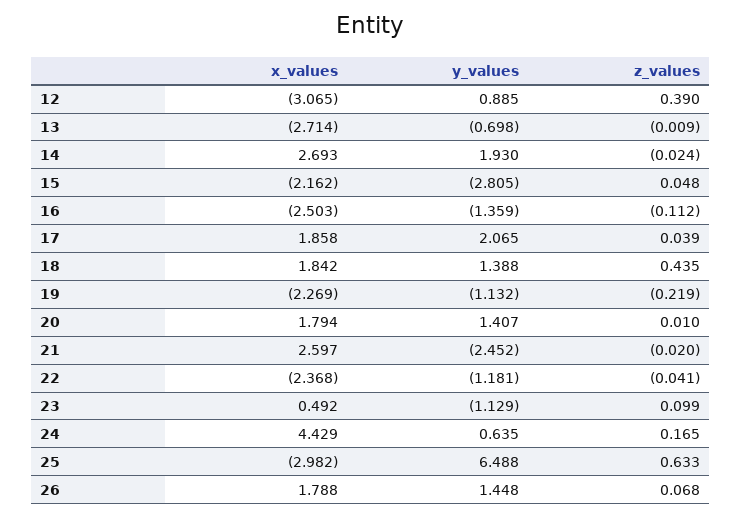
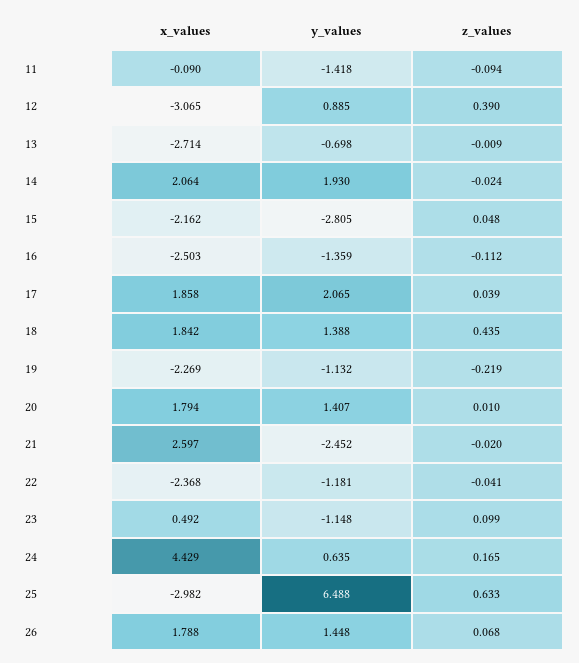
  {
    "x_values": {
      "12": -3.065,
      "13": -2.714,
-     "14": 2.693,
+     "14": 2.064,
      "15": -2.162,
      "16": -2.503,
      "17": 1.858,
      "18": 1.842,
      "19": -2.269,
      "20": 1.794,
      "21": 2.597,
      "22": -2.368,
      "23": 0.492,
      "24": 4.429,
      "25": -2.982,
-     "26": 1.788
+     "26": 1.788,
+     "11": -0.09
    },
    "y_values": {
      "12": 0.885,
      "13": -0.698,
      "14": 1.93,
      "15": -2.805,
      "16": -1.359,
      "17": 2.065,
      "18": 1.388,
      "19": -1.132,
      "20": 1.407,
      "21": -2.452,
      "22": -1.181,
-     "23": -1.129,
+     "23": -1.148,
      "24": 0.635,
      "25": 6.488,
-     "26": 1.448
+     "26": 1.448,
+     "11": -1.418
    },
    "z_values": {
      "12": 0.39,
      "13": -0.009,
      "14": -0.024,
      "15": 0.048,
      "16": -0.112,
      "17": 0.039,
      "18": 0.435,
      "19": -0.219,
      "20": 0.01,
      "21": -0.02,
      "22": -0.041,
      "23": 0.099,
      "24": 0.165,
      "25": 0.633,
-     "26": 0.068
+     "26": 0.068,
+     "11": -0.094
    }
  }

